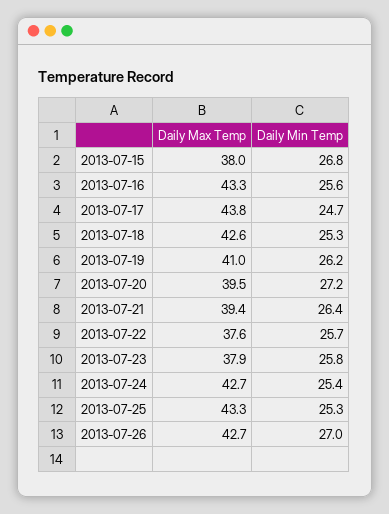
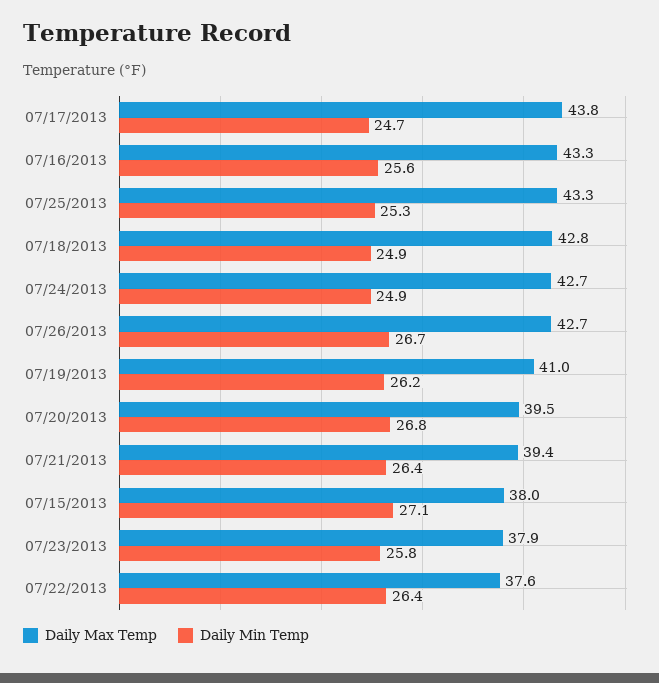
  {
    "Daily Max Temp": {
      "2013-07-15": 38,
      "2013-07-16": 43.3,
      "2013-07-17": 43.8,
-     "2013-07-18": 42.6,
+     "2013-07-18": 42.8,
      "2013-07-19": 41,
      "2013-07-20": 39.5,
      "2013-07-21": 39.4,
      "2013-07-22": 37.6,
      "2013-07-23": 37.9,
      "2013-07-24": 42.7,
      "2013-07-25": 43.3,
      "2013-07-26": 42.7
    },
    "Daily Min Temp": {
-     "2013-07-15": 26.8,
+     "2013-07-15": 27.1,
      "2013-07-16": 25.6,
      "2013-07-17": 24.7,
-     "2013-07-18": 25.3,
+     "2013-07-18": 24.9,
      "2013-07-19": 26.2,
-     "2013-07-20": 27.2,
+     "2013-07-20": 26.8,
      "2013-07-21": 26.4,
-     "2013-07-22": 25.7,
+     "2013-07-22": 26.4,
      "2013-07-23": 25.8,
-     "2013-07-24": 25.4,
+     "2013-07-24": 24.9,
      "2013-07-25": 25.3,
-     "2013-07-26": 27
+     "2013-07-26": 26.7
    }
  }

